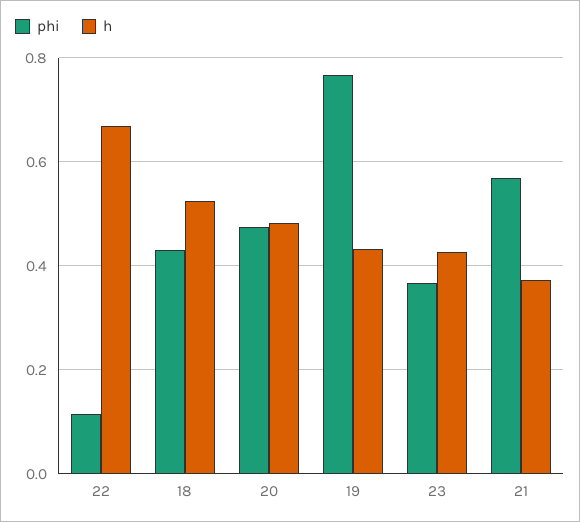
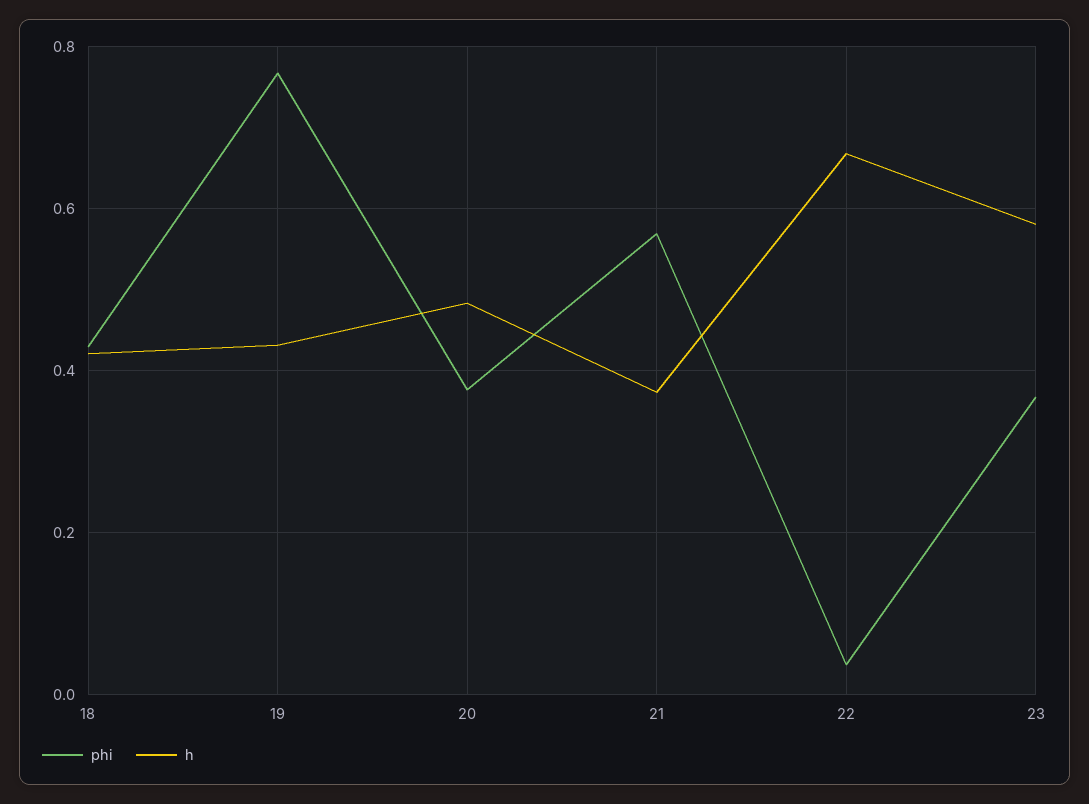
  {
    "phi": {
-     "22": 0.12,
+     "22": 0.04,
      "18": 0.44,
-     "20": 0.48,
+     "20": 0.38,
      "19": 0.76,
      "23": 0.36,
      "21": 0.56
    },
    "h": {
      "22": 0.66,
-     "18": 0.52,
+     "18": 0.42,
      "20": 0.48,
      "19": 0.44,
-     "23": 0.42,
+     "23": 0.58,
      "21": 0.38
    }
  }

